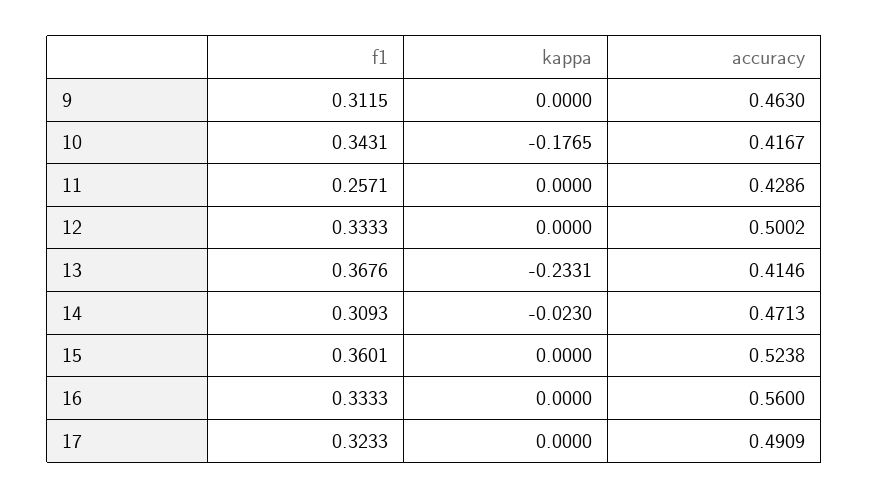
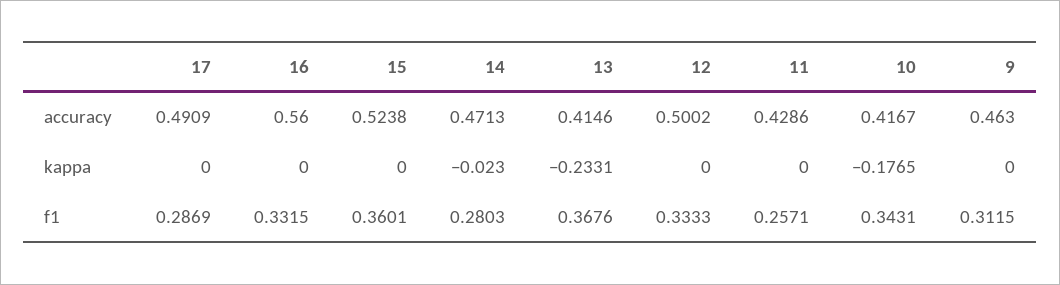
  {
    "f1": {
      "9": 0.3115,
      "10": 0.3431,
      "11": 0.2571,
      "12": 0.3333,
      "13": 0.3676,
-     "14": 0.3093,
+     "14": 0.2803,
      "15": 0.3601,
-     "16": 0.3333,
+     "16": 0.3315,
-     "17": 0.3233
+     "17": 0.2869
    },
    "kappa": {
      "9": 0,
      "10": -0.1765,
      "11": 0,
      "12": 0,
      "13": -0.2331,
      "14": -0.023,
      "15": 0,
      "16": 0,
      "17": 0
    },
    "accuracy": {
      "9": 0.463,
      "10": 0.4167,
      "11": 0.4286,
      "12": 0.5002,
      "13": 0.4146,
      "14": 0.4713,
      "15": 0.5238,
      "16": 0.56,
      "17": 0.4909
    }
  }

